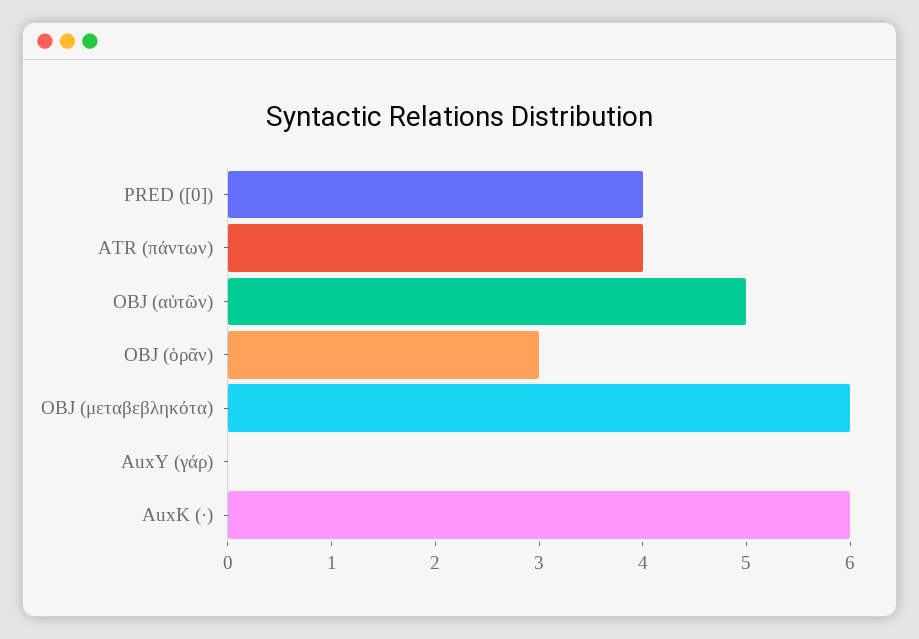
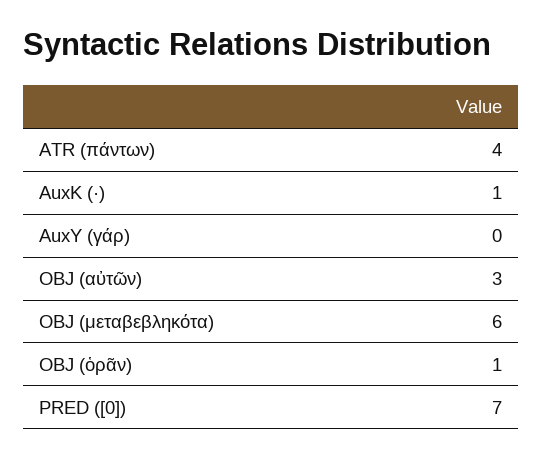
  {
-   "PRED ([0])": 4,
+   "PRED ([0])": 7,
    "ATR (πάντων)": 4,
-   "OBJ (αὐτῶν)": 5,
+   "OBJ (αὐτῶν)": 3,
-   "OBJ (ὁρᾶν)": 3,
+   "OBJ (ὁρᾶν)": 1,
    "OBJ (μεταβεβληκότα)": 6,
    "AuxY (γάρ)": 0,
-   "AuxK (·)": 6
+   "AuxK (·)": 1
  }

